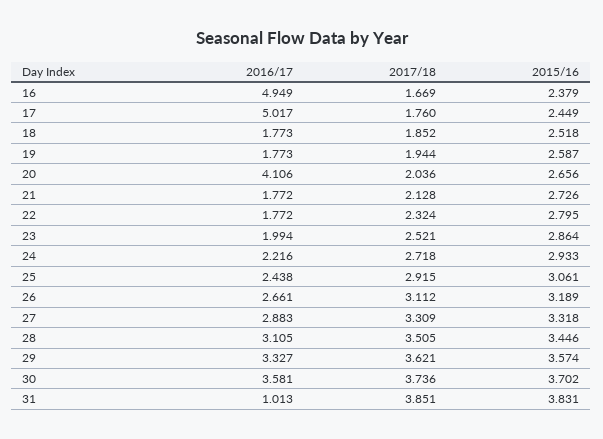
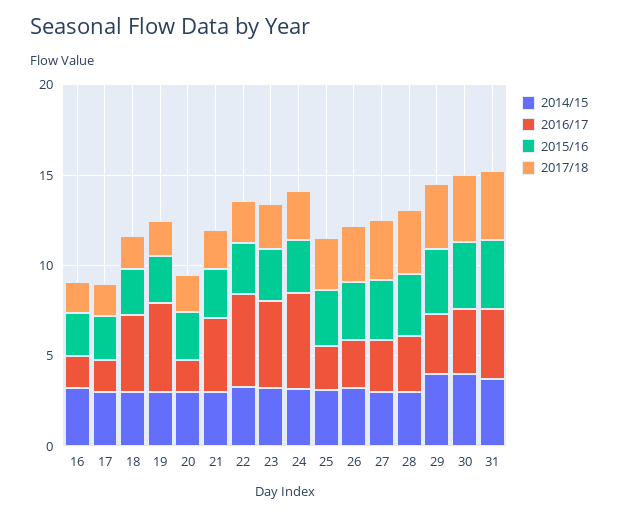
  {
    "2016/17": {
-     "16": 4.949,
+     "16": 2,
-     "17": 5.017,
+     "17": 2,
-     "18": 1.773,
+     "18": 4,
-     "19": 1.773,
+     "19": 5,
-     "20": 4.106,
+     "20": 2,
-     "21": 1.772,
+     "21": 4,
-     "22": 1.772,
+     "22": 5,
-     "23": 1.994,
+     "23": 5,
-     "24": 2.216,
+     "24": 5,
      "25": 2.438,
      "26": 2.661,
      "27": 2.883,
      "28": 3.105,
      "29": 3.327,
      "30": 3.581,
-     "31": 1.013
+     "31": 4
    },
    "2017/18": {
      "16": 1.669,
      "17": 1.76,
      "18": 1.852,
      "19": 1.944,
      "20": 2.036,
      "21": 2.128,
      "22": 2.324,
      "23": 2.521,
      "24": 2.718,
      "25": 2.915,
      "26": 3.112,
      "27": 3.309,
      "28": 3.505,
      "29": 3.621,
      "30": 3.736,
      "31": 3.851
    },
    "2015/16": {
      "16": 2.379,
      "17": 2.449,
      "18": 2.518,
      "19": 2.587,
      "20": 2.656,
      "21": 2.726,
      "22": 2.795,
      "23": 2.864,
      "24": 2.933,
      "25": 3.061,
      "26": 3.189,
      "27": 3.318,
      "28": 3.446,
      "29": 3.574,
      "30": 3.702,
      "31": 3.831
-   }
+   },
+   "2014/15": {
+     "16": 3,
+     "17": 3,
+     "18": 3,
+     "19": 3,
+     "20": 3,
+     "21": 3,
+     "22": 3,
+     "23": 3,
+     "24": 3,
+     "25": 3,
+     "26": 3,
+     "27": 3,
+     "28": 3,
+     "29": 4,
+     "30": 4,
+     "31": 4
+   }
  }

